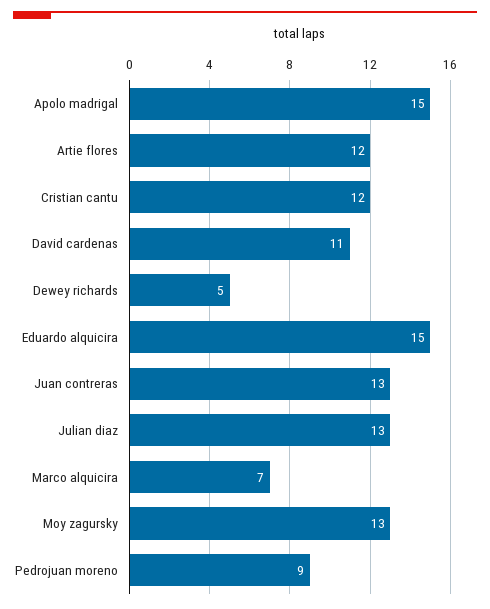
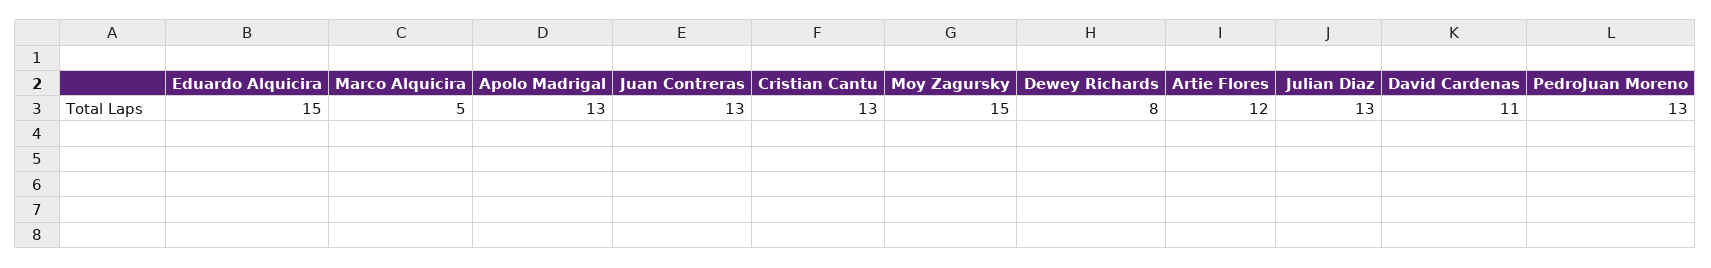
  {
-   "Apolo madrigal": 15,
+   "Apolo madrigal": 13,
    "Artie flores": 12,
-   "Cristian cantu": 12,
+   "Cristian cantu": 13,
    "David cardenas": 11,
-   "Dewey richards": 5,
+   "Dewey richards": 8,
    "Eduardo alquicira": 15,
    "Juan contreras": 13,
    "Julian diaz": 13,
-   "Marco alquicira": 7,
+   "Marco alquicira": 5,
-   "Moy zagursky": 13,
+   "Moy zagursky": 15,
-   "Pedrojuan moreno": 9
+   "Pedrojuan moreno": 13
  }

